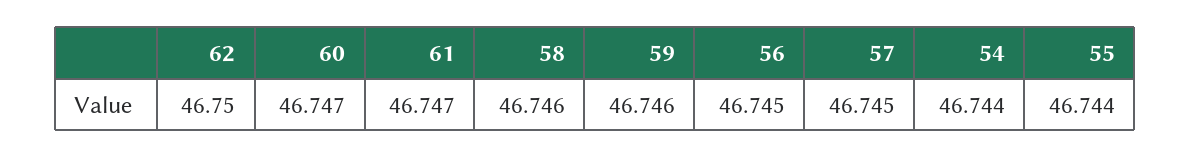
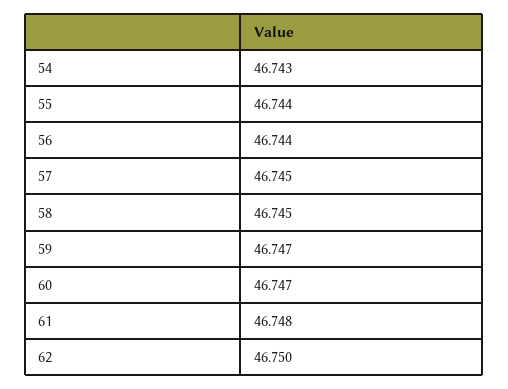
  {
    "62": 46.75,
    "60": 46.747,
-   "61": 46.747,
+   "61": 46.748,
-   "58": 46.746,
+   "58": 46.745,
-   "59": 46.746,
+   "59": 46.747,
-   "56": 46.745,
+   "56": 46.744,
    "57": 46.745,
-   "54": 46.744,
+   "54": 46.743,
    "55": 46.744
  }

